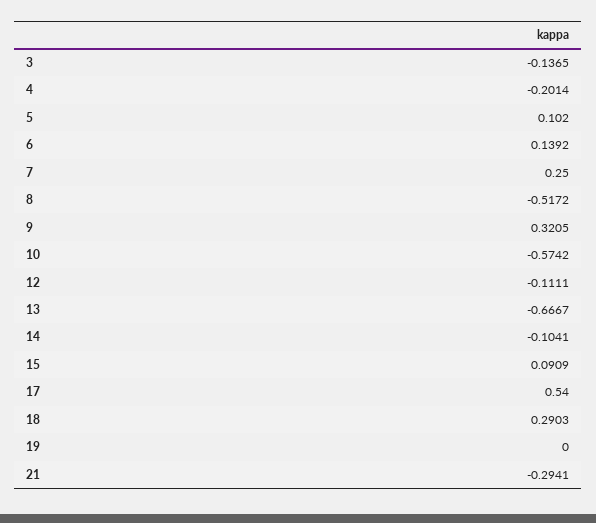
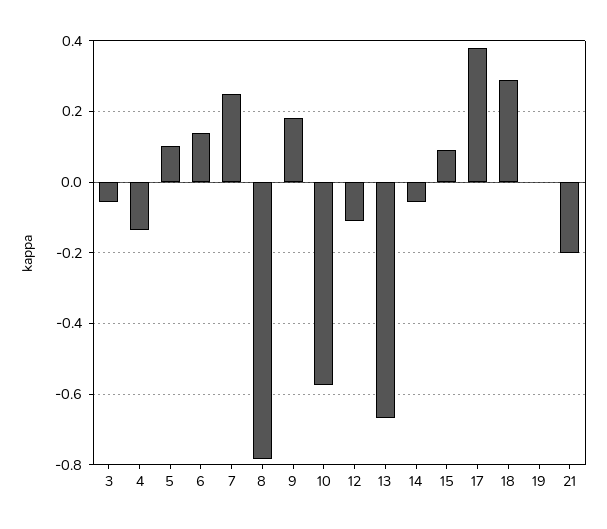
  {
-   "3": -0.1365,
+   "3": -0.06,
-   "4": -0.2014,
+   "4": -0.14,
    "5": 0.102,
    "6": 0.1392,
    "7": 0.25,
-   "8": -0.5172,
+   "8": -0.78,
-   "9": 0.3205,
+   "9": 0.18,
    "10": -0.5742,
    "12": -0.1111,
    "13": -0.6667,
-   "14": -0.1041,
+   "14": -0.06,
    "15": 0.0909,
-   "17": 0.54,
+   "17": 0.38,
    "18": 0.2903,
    "19": 0,
-   "21": -0.2941
+   "21": -0.2
  }

